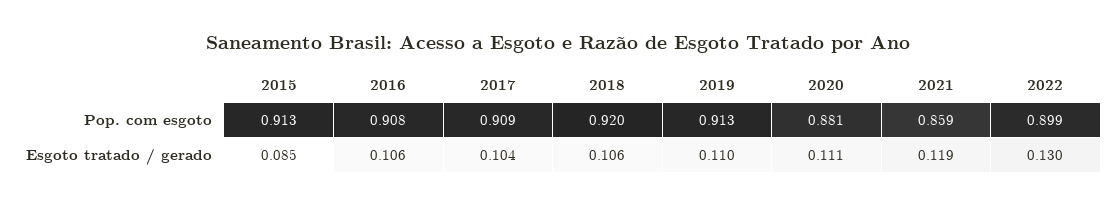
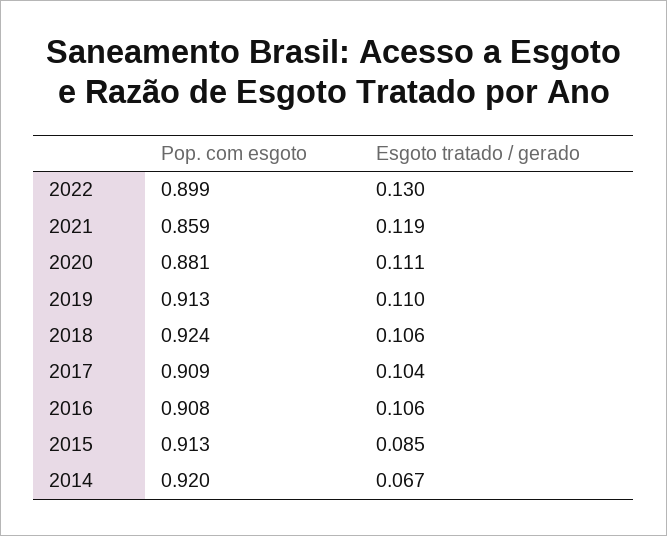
  {
    "2015": {
      "Pop. com esgoto": 0.913,
      "Esgoto tratado / gerado": 0.085
    },
    "2016": {
      "Pop. com esgoto": 0.908,
      "Esgoto tratado / gerado": 0.106
    },
    "2017": {
      "Pop. com esgoto": 0.909,
      "Esgoto tratado / gerado": 0.104
    },
    "2018": {
-     "Pop. com esgoto": 0.92,
+     "Pop. com esgoto": 0.924,
      "Esgoto tratado / gerado": 0.106
    },
    "2019": {
      "Pop. com esgoto": 0.913,
      "Esgoto tratado / gerado": 0.11
    },
    "2020": {
      "Pop. com esgoto": 0.881,
      "Esgoto tratado / gerado": 0.111
    },
    "2021": {
      "Pop. com esgoto": 0.859,
      "Esgoto tratado / gerado": 0.119
    },
    "2022": {
      "Pop. com esgoto": 0.899,
      "Esgoto tratado / gerado": 0.13
-   }
+   },
+   "2014": {
+     "Pop. com esgoto": 0.92,
+     "Esgoto tratado / gerado": 0.067
+   }
  }

